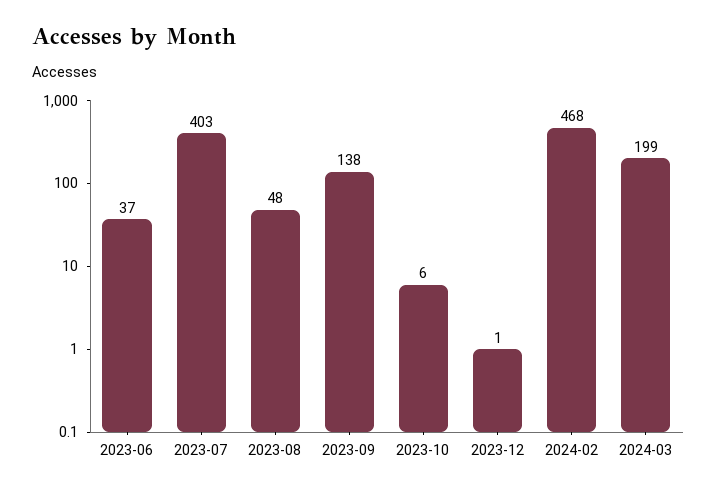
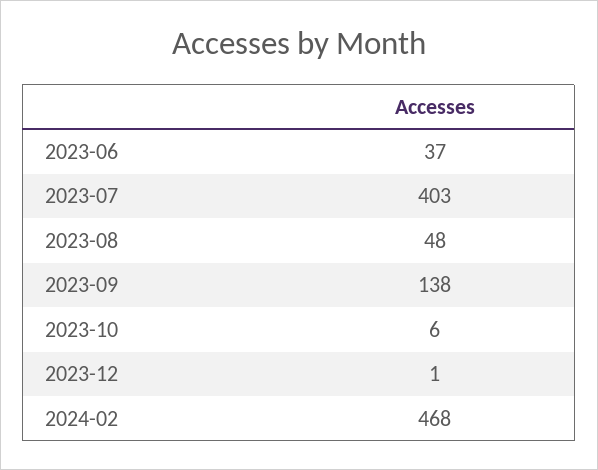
  {
    "2023-06": 37,
    "2023-07": 403,
    "2023-08": 48,
    "2023-09": 138,
    "2023-10": 6,
    "2023-12": 1,
-   "2024-02": 468,
+   "2024-02": 468
-   "2024-03": 199
  }

